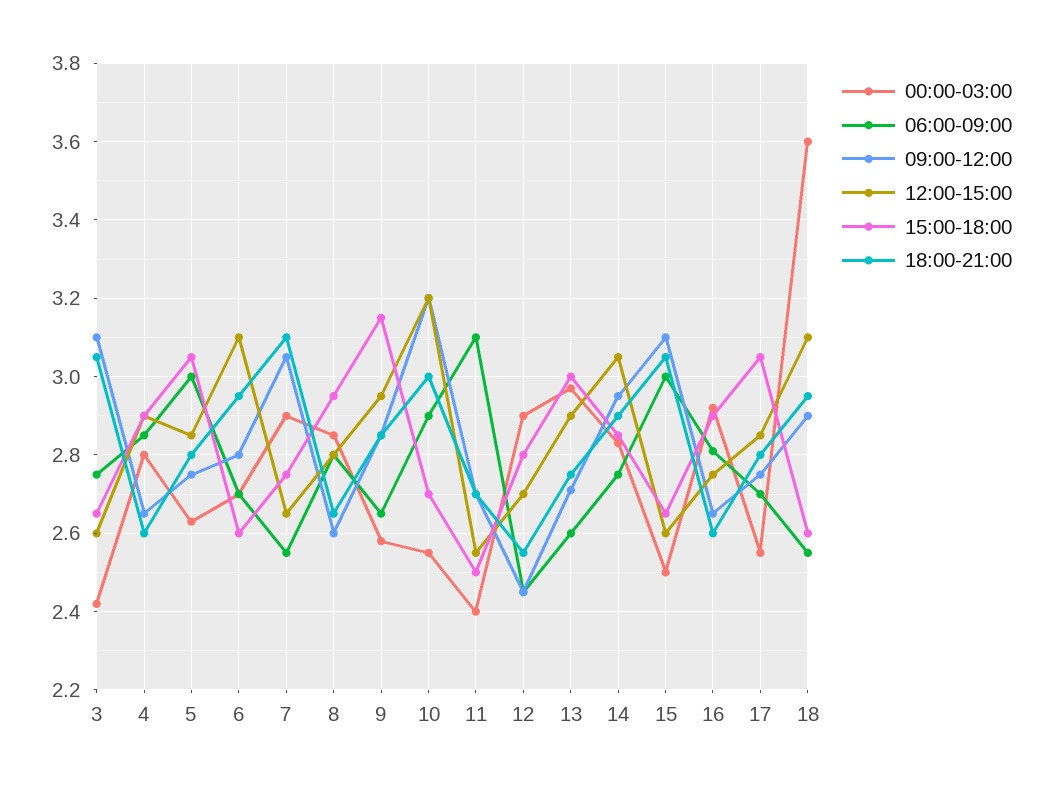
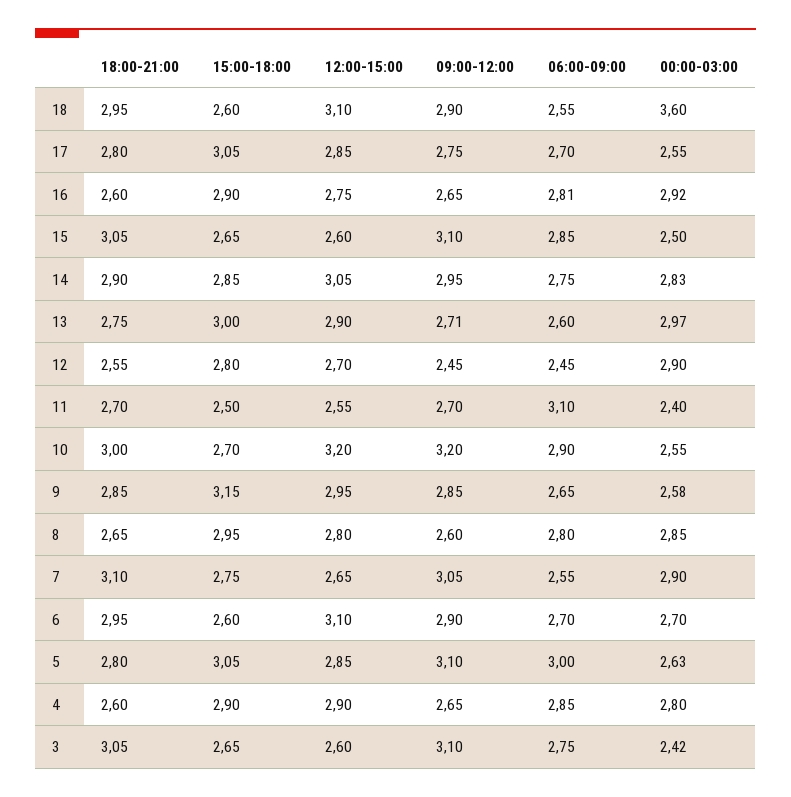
  {
    "00:00-03:00": {
      "3": 2.42,
      "4": 2.8,
      "5": 2.63,
      "6": 2.7,
      "7": 2.9,
      "8": 2.85,
      "9": 2.58,
      "10": 2.55,
      "11": 2.4,
      "12": 2.9,
      "13": 2.97,
      "14": 2.83,
      "15": 2.5,
      "16": 2.92,
      "17": 2.55,
      "18": 3.6
    },
    "06:00-09:00": {
      "3": 2.75,
      "4": 2.85,
      "5": 3,
      "6": 2.7,
      "7": 2.55,
      "8": 2.8,
      "9": 2.65,
      "10": 2.9,
      "11": 3.1,
      "12": 2.45,
      "13": 2.6,
      "14": 2.75,
-     "15": 3,
+     "15": 2.85,
      "16": 2.81,
      "17": 2.7,
      "18": 2.55
    },
    "09:00-12:00": {
      "3": 3.1,
      "4": 2.65,
-     "5": 2.75,
+     "5": 3.1,
-     "6": 2.8,
+     "6": 2.9,
      "7": 3.05,
      "8": 2.6,
      "9": 2.85,
      "10": 3.2,
      "11": 2.7,
      "12": 2.45,
      "13": 2.71,
      "14": 2.95,
      "15": 3.1,
      "16": 2.65,
      "17": 2.75,
      "18": 2.9
    },
    "12:00-15:00": {
      "3": 2.6,
      "4": 2.9,
      "5": 2.85,
      "6": 3.1,
      "7": 2.65,
      "8": 2.8,
      "9": 2.95,
      "10": 3.2,
      "11": 2.55,
      "12": 2.7,
      "13": 2.9,
      "14": 3.05,
      "15": 2.6,
      "16": 2.75,
      "17": 2.85,
      "18": 3.1
    },
    "15:00-18:00": {
      "3": 2.65,
      "4": 2.9,
      "5": 3.05,
      "6": 2.6,
      "7": 2.75,
      "8": 2.95,
      "9": 3.15,
      "10": 2.7,
      "11": 2.5,
      "12": 2.8,
      "13": 3,
      "14": 2.85,
      "15": 2.65,
      "16": 2.9,
      "17": 3.05,
      "18": 2.6
    },
    "18:00-21:00": {
      "3": 3.05,
      "4": 2.6,
      "5": 2.8,
      "6": 2.95,
      "7": 3.1,
      "8": 2.65,
      "9": 2.85,
      "10": 3,
      "11": 2.7,
      "12": 2.55,
      "13": 2.75,
      "14": 2.9,
      "15": 3.05,
      "16": 2.6,
      "17": 2.8,
      "18": 2.95
    }
  }

